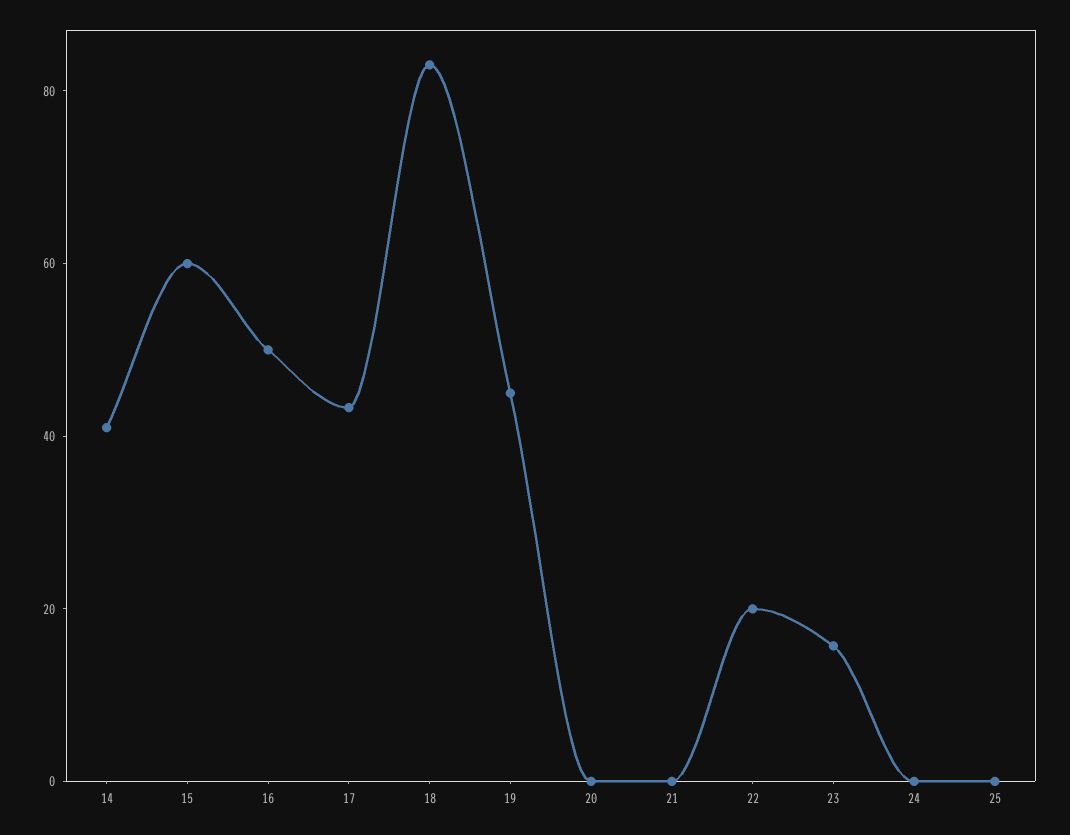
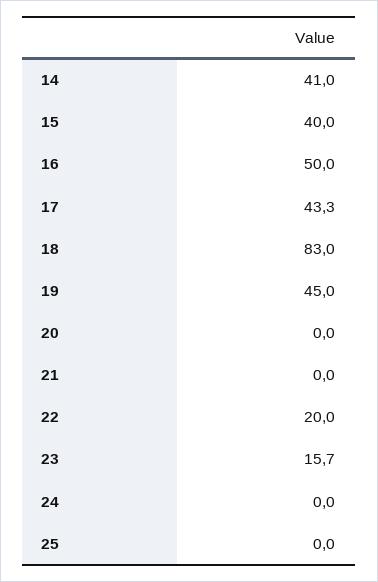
  {
    "14": 41,
-   "15": 60,
+   "15": 40,
    "16": 50,
    "17": 43.3,
    "18": 83,
    "19": 45,
    "20": 0,
    "21": 0,
    "22": 20,
    "23": 15.7,
    "24": 0,
    "25": 0
  }

